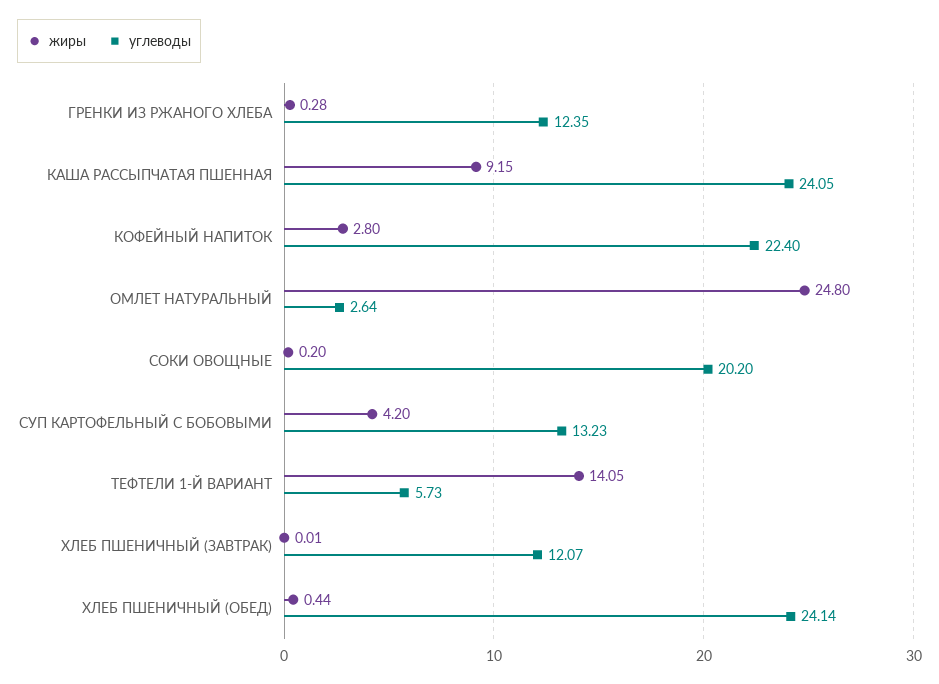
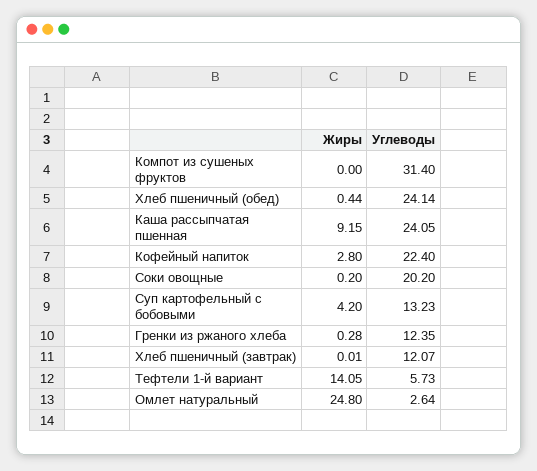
  {
    "жиры": {
      "ГРЕНКИ ИЗ РЖАНОГО ХЛЕБА": 0.28,
      "КАША РАССЫПЧАТАЯ ПШЕННАЯ": 9.15,
      "КОФЕЙНЫЙ НАПИТОК": 2.8,
      "ОМЛЕТ НАТУРАЛЬНЫЙ": 24.8,
      "СОКИ ОВОЩНЫЕ": 0.2,
      "СУП КАРТОФЕЛЬНЫЙ С БОБОВЫМИ": 4.2,
      "ТЕФТЕЛИ 1-Й ВАРИАНТ": 14.05,
      "ХЛЕБ ПШЕНИЧНЫЙ (ЗАВТРАК)": 0.01,
-     "ХЛЕБ ПШЕНИЧНЫЙ (ОБЕД)": 0.44
+     "ХЛЕБ ПШЕНИЧНЫЙ (ОБЕД)": 0.44,
+     "Компот из сушеных фруктов": 0
    },
    "углеводы": {
      "ГРЕНКИ ИЗ РЖАНОГО ХЛЕБА": 12.35,
      "КАША РАССЫПЧАТАЯ ПШЕННАЯ": 24.05,
      "КОФЕЙНЫЙ НАПИТОК": 22.4,
      "ОМЛЕТ НАТУРАЛЬНЫЙ": 2.64,
      "СОКИ ОВОЩНЫЕ": 20.2,
      "СУП КАРТОФЕЛЬНЫЙ С БОБОВЫМИ": 13.23,
      "ТЕФТЕЛИ 1-Й ВАРИАНТ": 5.73,
      "ХЛЕБ ПШЕНИЧНЫЙ (ЗАВТРАК)": 12.07,
-     "ХЛЕБ ПШЕНИЧНЫЙ (ОБЕД)": 24.14
+     "ХЛЕБ ПШЕНИЧНЫЙ (ОБЕД)": 24.14,
+     "Компот из сушеных фруктов": 31.4
    }
  }

